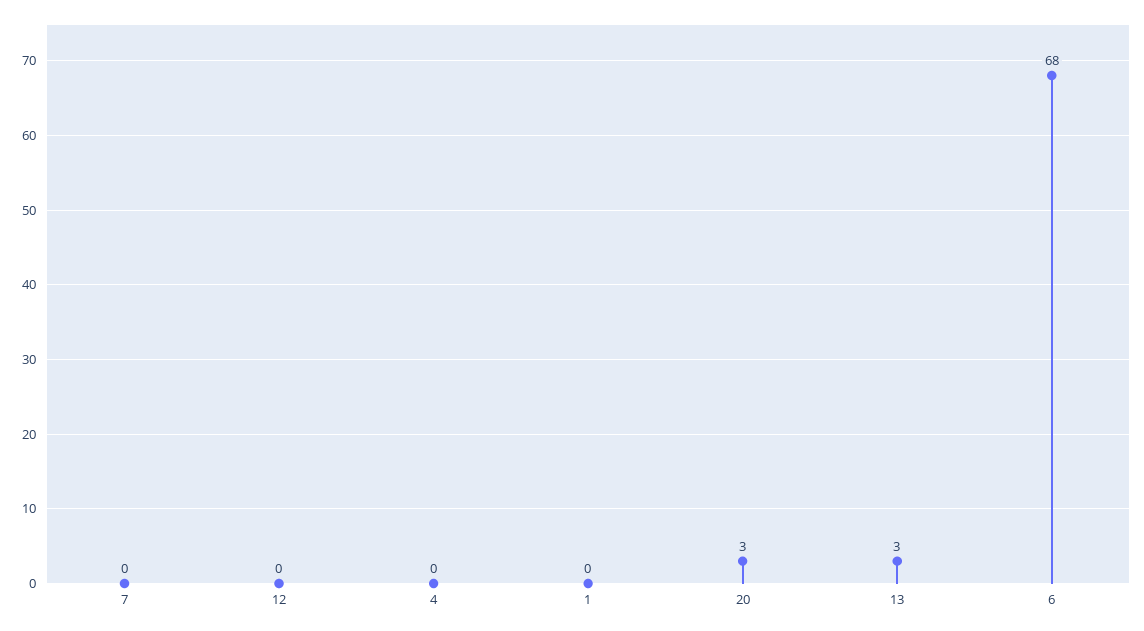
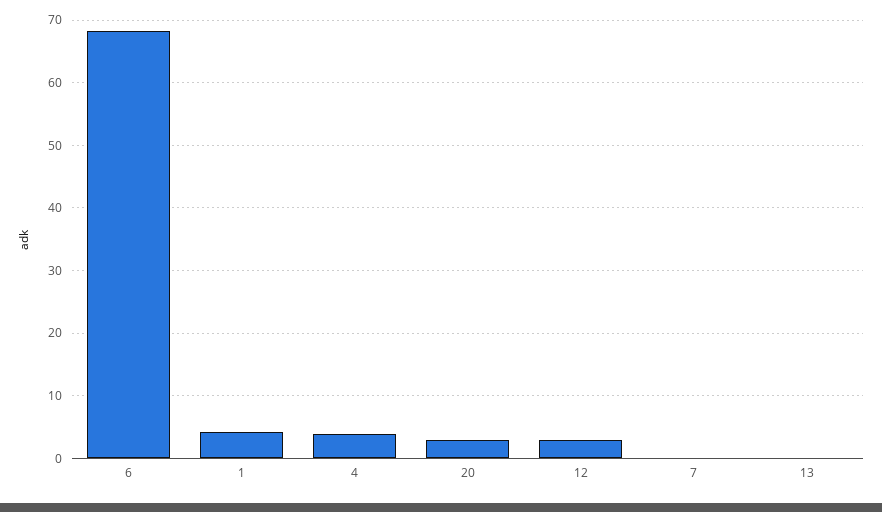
  {
    "7": 0,
-   "12": 0,
+   "12": 3,
-   "4": 0,
+   "4": 4,
-   "1": 0,
+   "1": 4,
    "20": 3,
-   "13": 3,
+   "13": 0,
    "6": 68
  }

